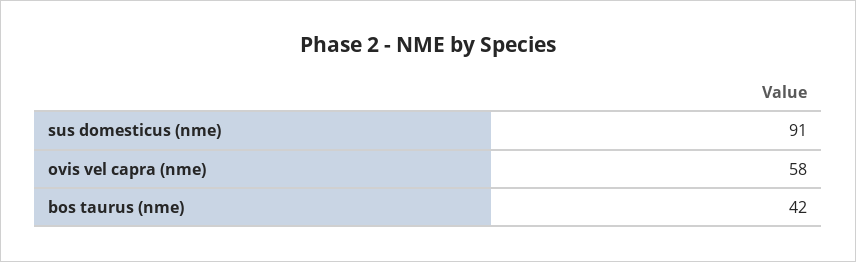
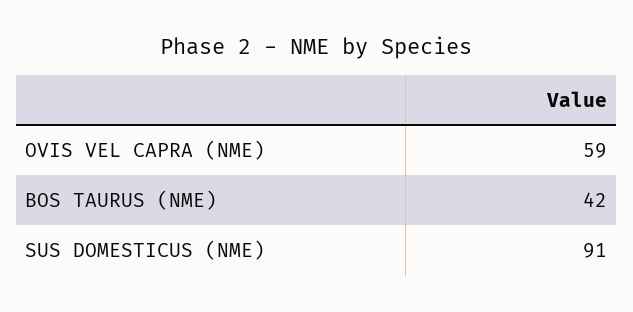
  {
    "sus domesticus (nme)": 91,
-   "ovis vel capra (nme)": 58,
+   "ovis vel capra (nme)": 59,
    "bos taurus (nme)": 42
  }

